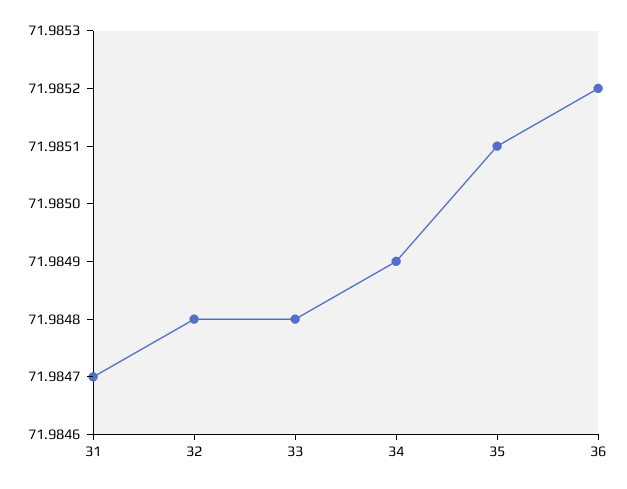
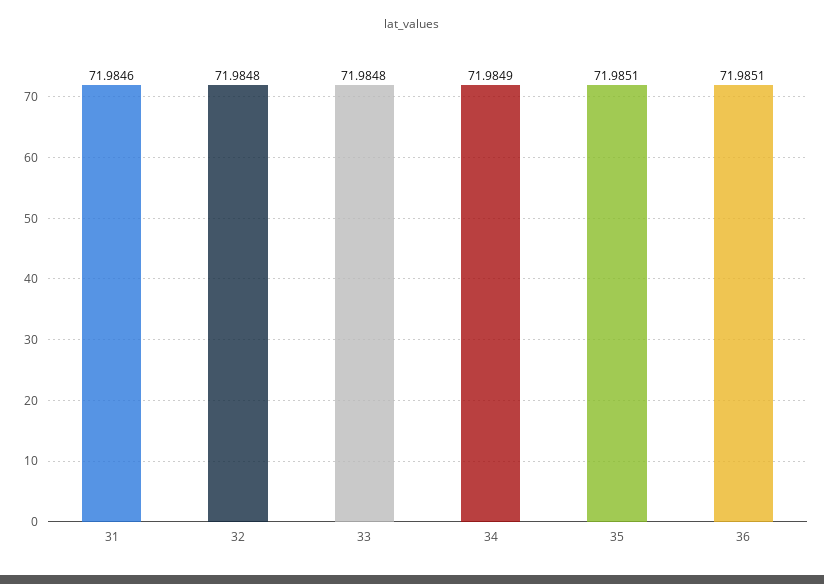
  {
-   "31": 71.9847,
+   "31": 71.9846,
    "32": 71.9848,
    "33": 71.9848,
    "34": 71.9849,
    "35": 71.9851,
-   "36": 71.9852
+   "36": 71.9851
  }

